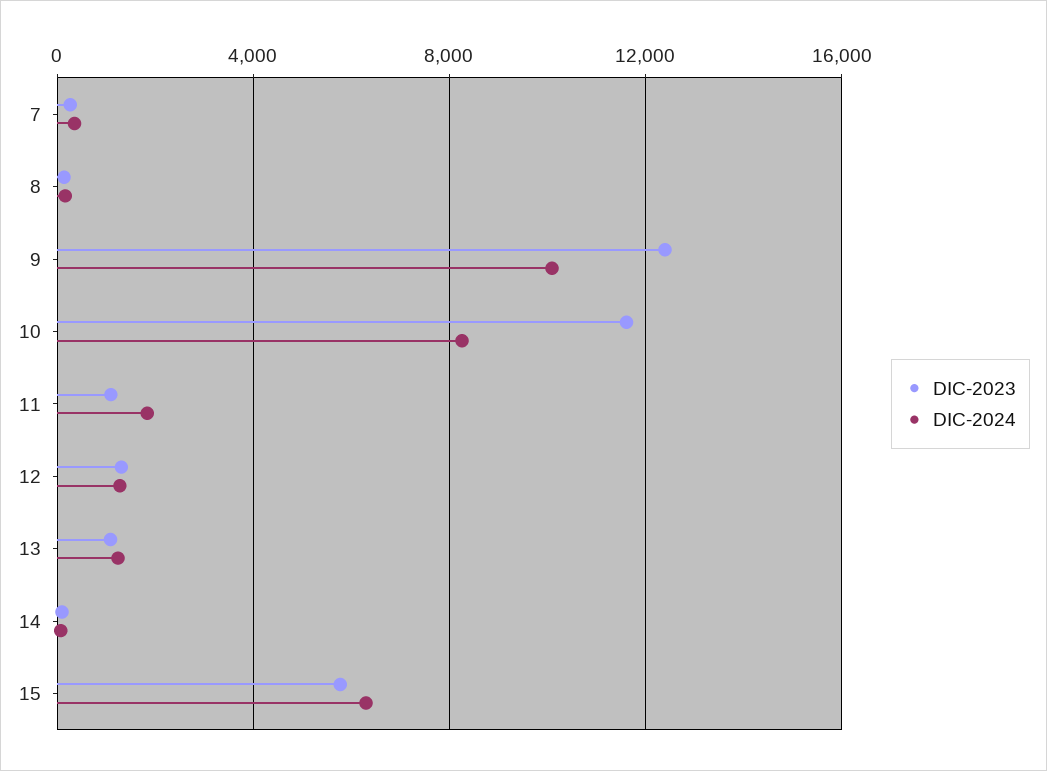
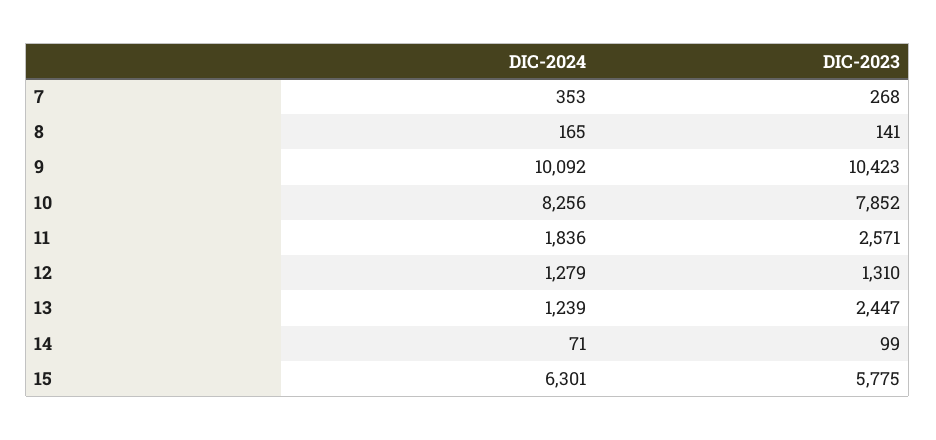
  {
    "DIC-2023": {
      "7": 268,
      "8": 141,
-     "9": 12500,
+     "9": 10423,
-     "10": 11500,
+     "10": 7852,
-     "11": 1000,
+     "11": 2571,
      "12": 1310,
-     "13": 1000,
+     "13": 2447,
      "14": 99,
      "15": 5775
    },
    "DIC-2024": {
      "7": 353,
      "8": 165,
      "9": 10092,
      "10": 8256,
      "11": 1836,
      "12": 1279,
      "13": 1239,
      "14": 71,
      "15": 6301
    }
  }

